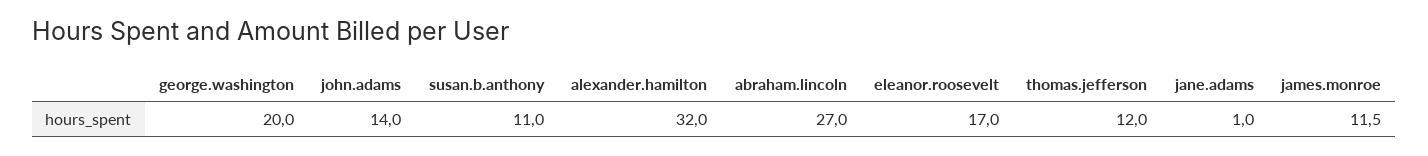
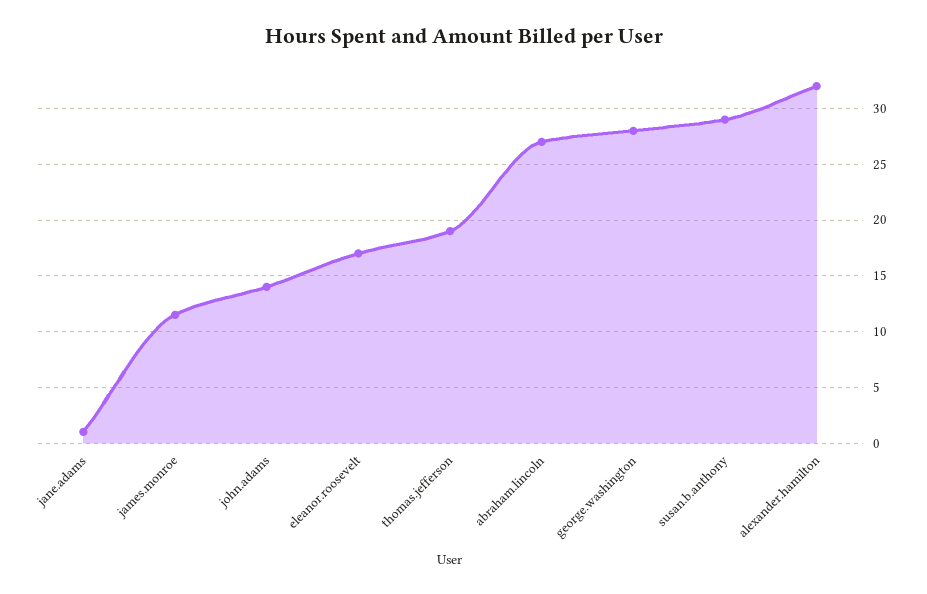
  {
-   "george.washington": 20,
+   "george.washington": 28,
    "john.adams": 14,
-   "susan.b.anthony": 11,
+   "susan.b.anthony": 29,
    "alexander.hamilton": 32,
    "abraham.lincoln": 27,
    "eleanor.roosevelt": 17,
-   "thomas.jefferson": 12,
+   "thomas.jefferson": 19,
    "jane.adams": 1,
    "james.monroe": 11.5
  }

